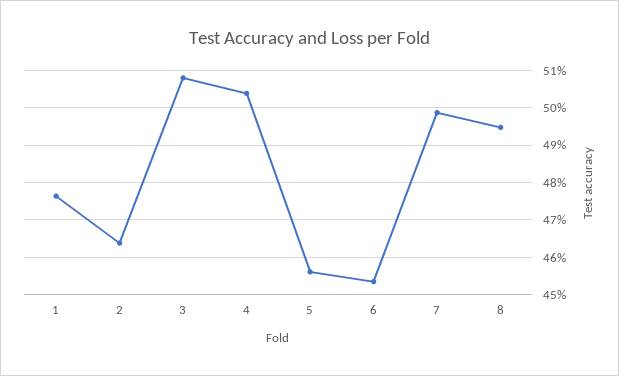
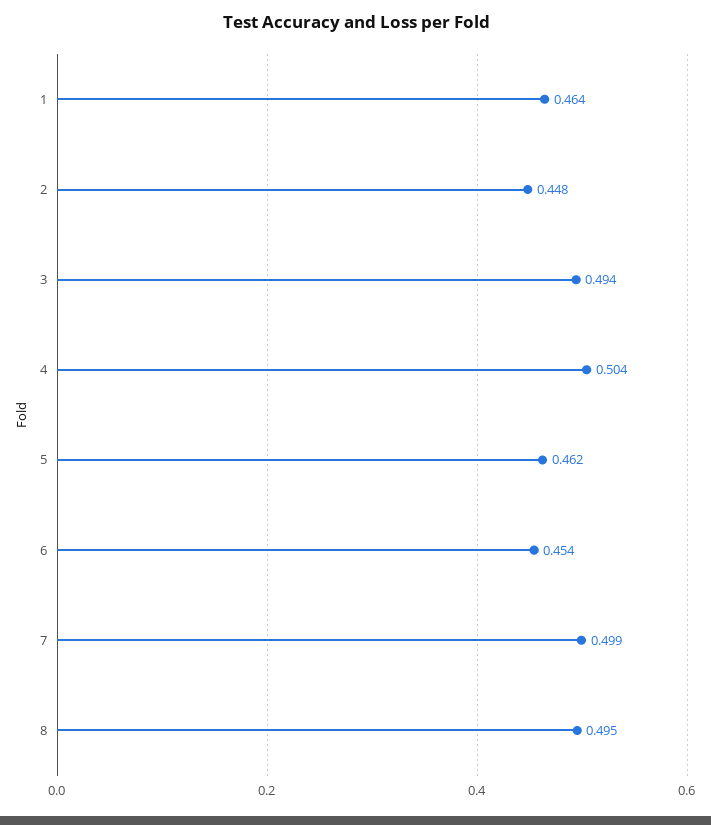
  {
-   "1": 0.476,
+   "1": 0.464,
-   "2": 0.464,
+   "2": 0.448,
-   "3": 0.508,
+   "3": 0.494,
    "4": 0.504,
-   "5": 0.456,
+   "5": 0.462,
    "6": 0.454,
    "7": 0.499,
    "8": 0.495
  }

